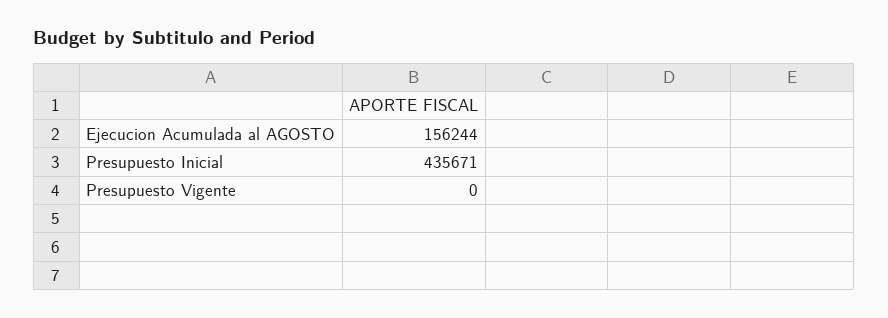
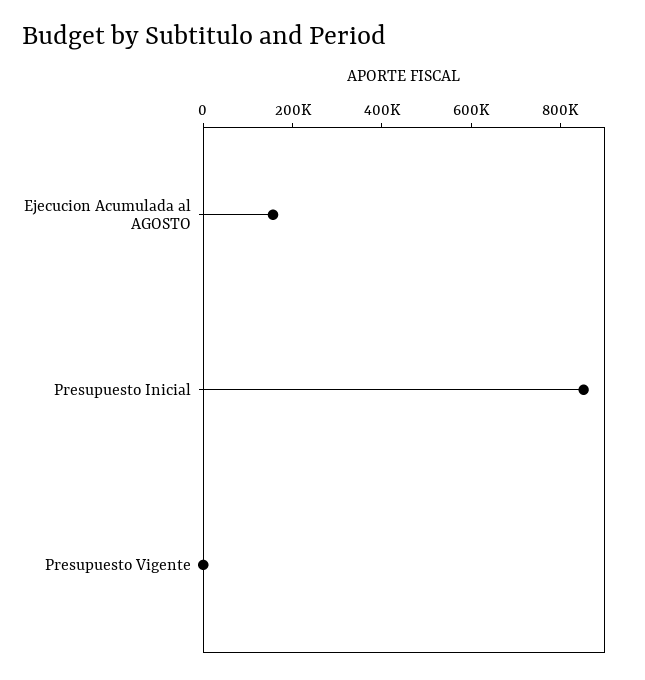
  {
    "Ejecucion Acumulada al AGOSTO": 156244,
-   "Presupuesto Inicial": 435671,
+   "Presupuesto Inicial": 850000,
    "Presupuesto Vigente": 0
  }

